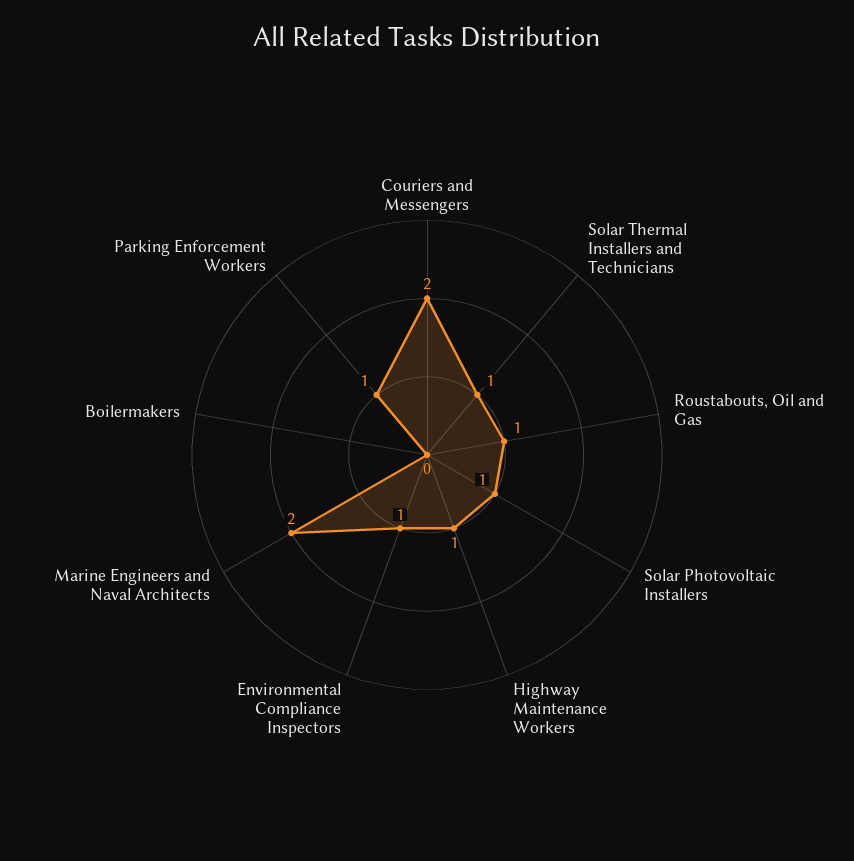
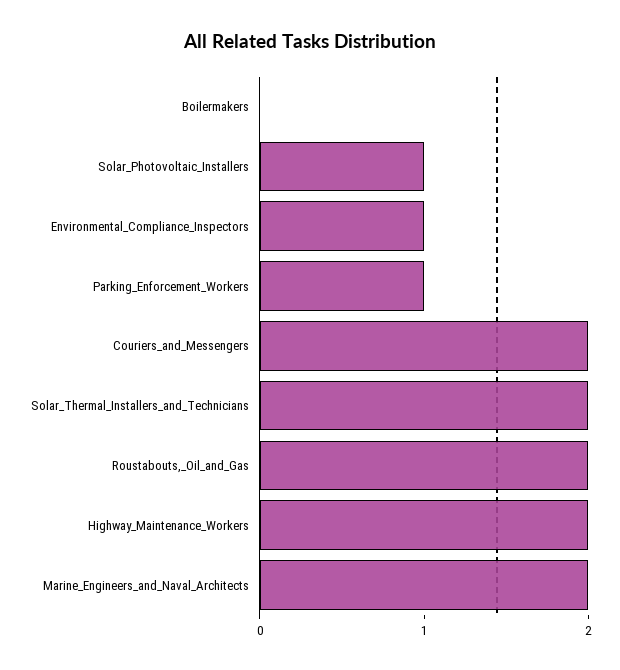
  {
    "Couriers and Messengers": 2,
-   "Solar Thermal Installers and Technicians": 1,
+   "Solar Thermal Installers and Technicians": 2,
-   "Roustabouts, Oil and Gas": 1,
+   "Roustabouts, Oil and Gas": 2,
    "Solar Photovoltaic Installers": 1,
-   "Highway Maintenance Workers": 1,
+   "Highway Maintenance Workers": 2,
    "Environmental Compliance Inspectors": 1,
    "Marine Engineers and Naval Architects": 2,
    "Boilermakers": 0,
    "Parking Enforcement Workers": 1
  }

